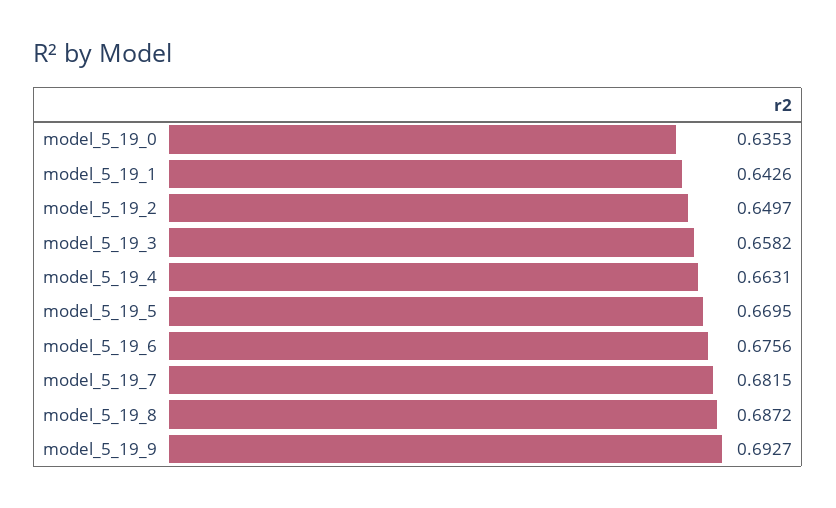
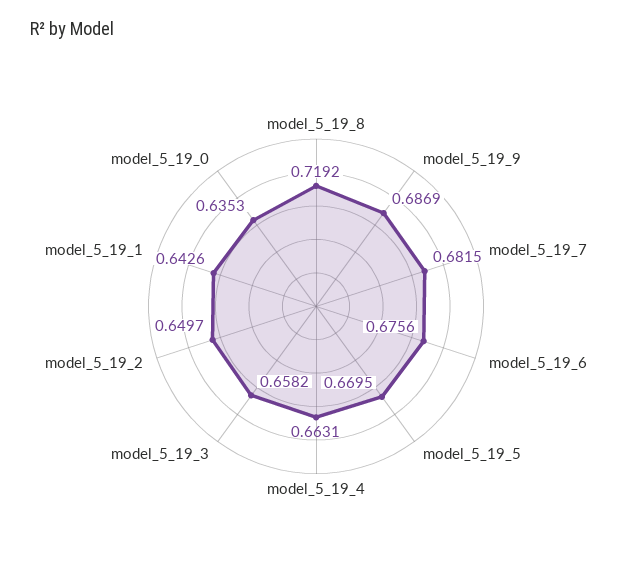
  {
    "model_5_19_0": 0.6353,
    "model_5_19_1": 0.6426,
    "model_5_19_2": 0.6497,
    "model_5_19_3": 0.6582,
    "model_5_19_4": 0.6631,
    "model_5_19_5": 0.6695,
    "model_5_19_6": 0.6756,
    "model_5_19_7": 0.6815,
-   "model_5_19_8": 0.6872,
+   "model_5_19_8": 0.7192,
-   "model_5_19_9": 0.6927
+   "model_5_19_9": 0.6869
  }

